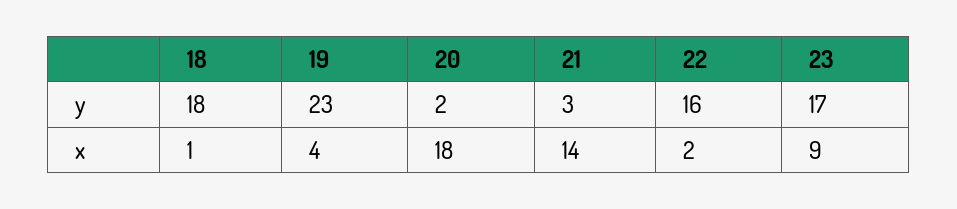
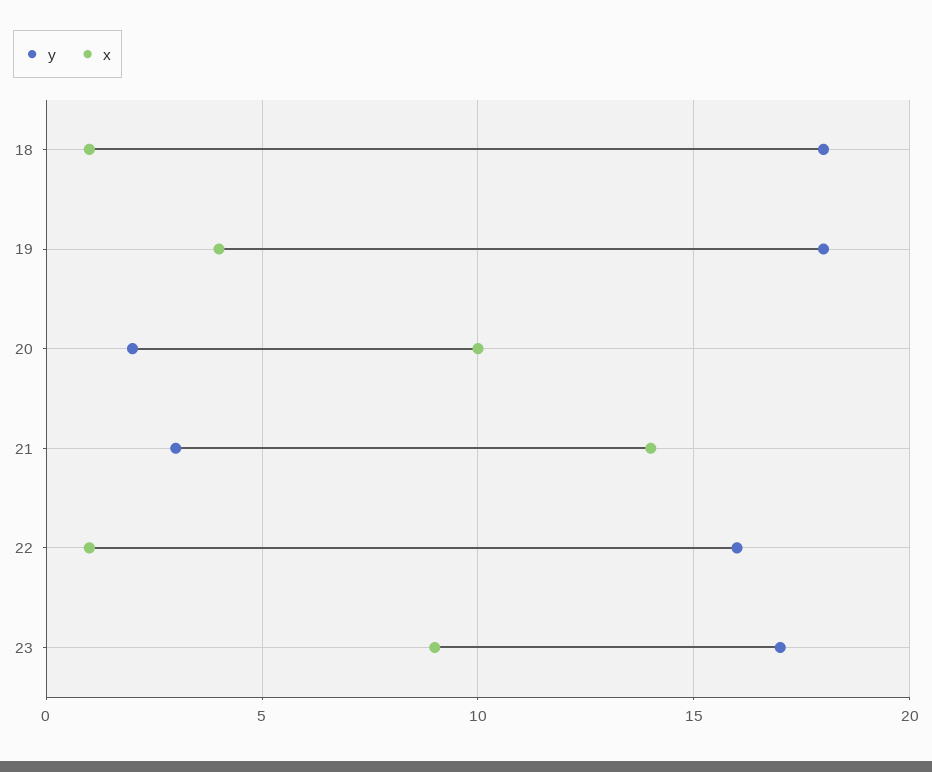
  {
    "y": {
      "18": 18,
-     "19": 23,
+     "19": 18,
      "20": 2,
      "21": 3,
      "22": 16,
      "23": 17
    },
    "x": {
      "18": 1,
      "19": 4,
-     "20": 18,
+     "20": 10,
      "21": 14,
-     "22": 2,
+     "22": 1,
      "23": 9
    }
  }

